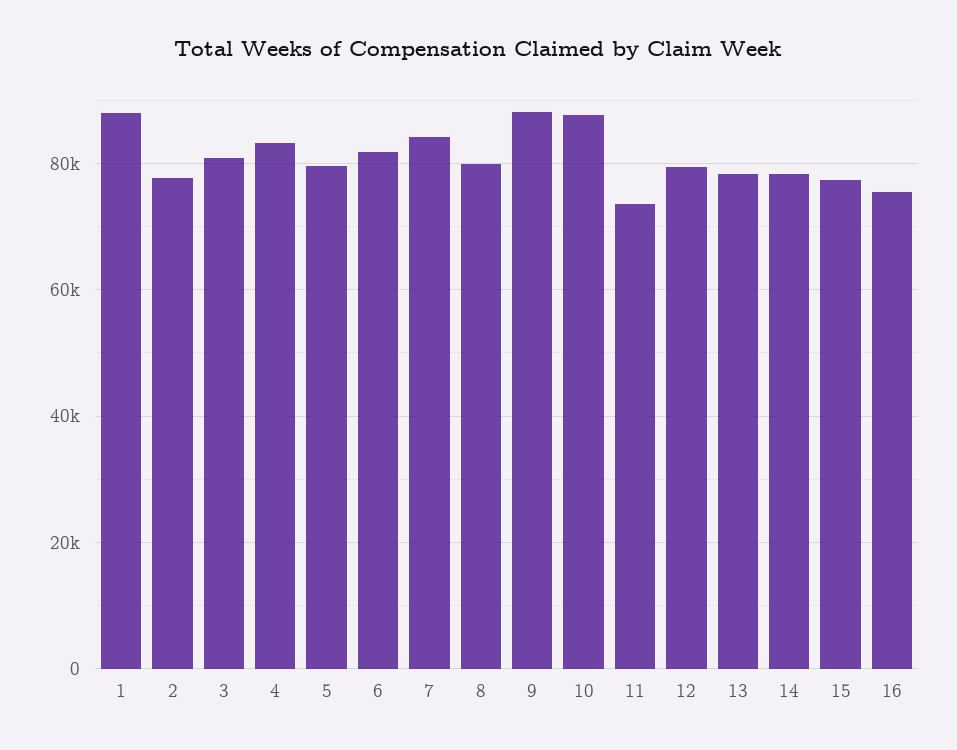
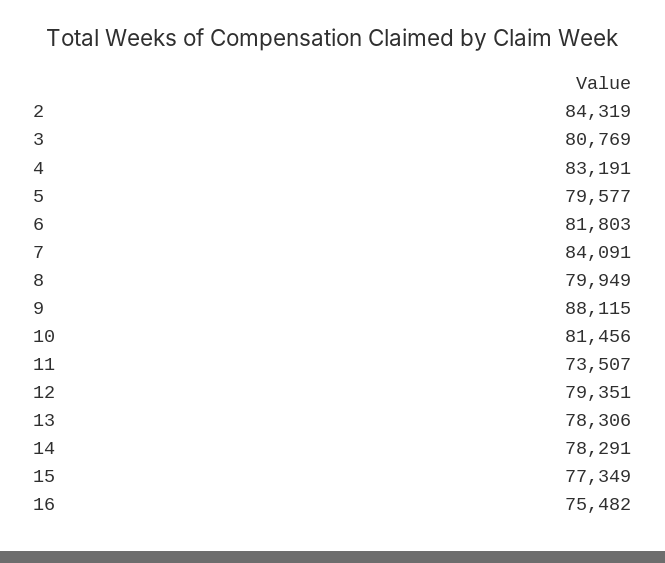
  {
-   "1": 88000,
-   "2": 78000,
+   "2": 84319,
    "3": 80769,
    "4": 83191,
    "5": 79577,
    "6": 81803,
    "7": 84091,
    "8": 79949,
    "9": 88115,
-   "10": 88000,
+   "10": 81456,
    "11": 73507,
    "12": 79351,
    "13": 78306,
    "14": 78291,
    "15": 77349,
    "16": 75482
  }

